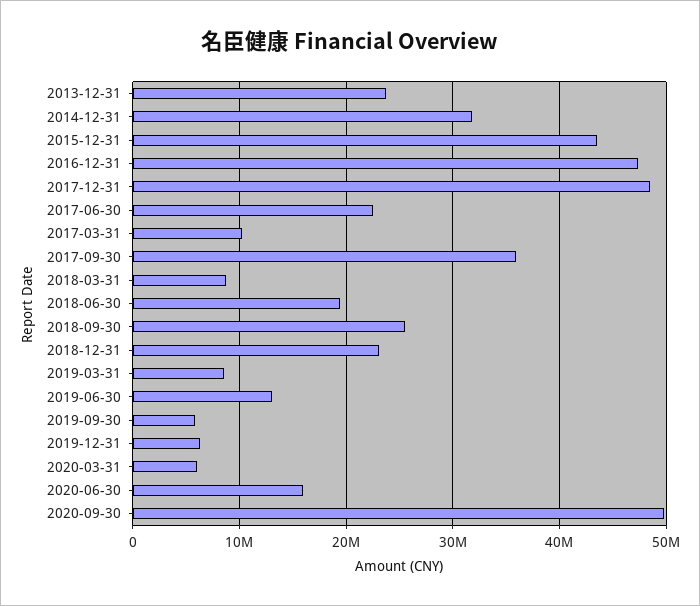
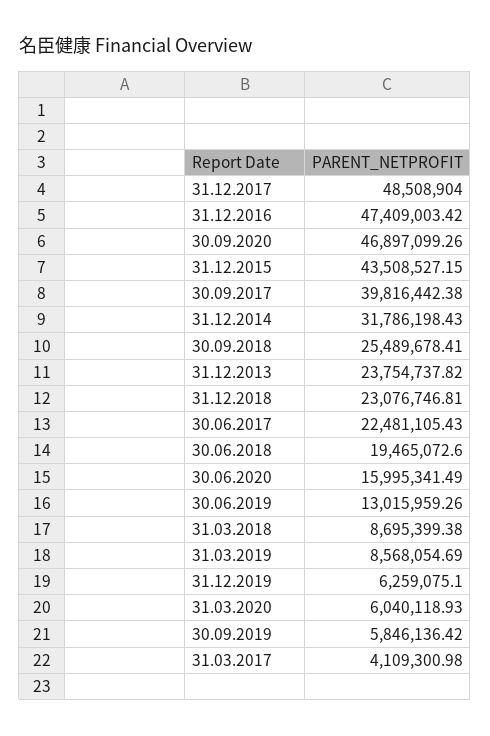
  {
    "2013-12-31": 23754737.82,
    "2014-12-31": 31786198.43,
    "2015-12-31": 43508527.15,
    "2016-12-31": 47409003.42,
    "2017-12-31": 48508904,
    "2017-06-30": 22481105.43,
-   "2017-03-31": 10000000,
+   "2017-03-31": 4109300.98,
-   "2017-09-30": 36000000,
+   "2017-09-30": 39816442.38,
    "2018-03-31": 8695399.38,
    "2018-06-30": 19465072.6,
    "2018-09-30": 25489678.41,
    "2018-12-31": 23076746.81,
    "2019-03-31": 8568054.69,
    "2019-06-30": 13015959.26,
    "2019-09-30": 5846136.42,
    "2019-12-31": 6259075.1,
    "2020-03-31": 6040118.93,
    "2020-06-30": 15995341.49,
-   "2020-09-30": 50000000
+   "2020-09-30": 46897099.26
  }

